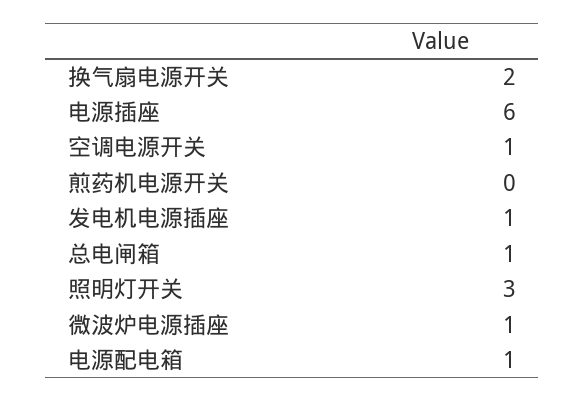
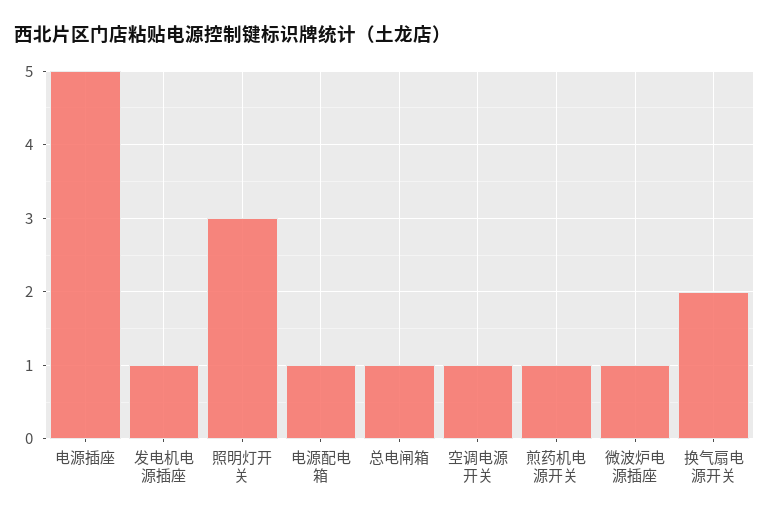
  {
    "换气扇电源开关": 2,
-   "电源插座": 6,
+   "电源插座": 5,
    "空调电源开关": 1,
-   "煎药机电源开关": 0,
+   "煎药机电源开关": 1,
    "发电机电源插座": 1,
    "总电闸箱": 1,
    "照明灯开关": 3,
    "微波炉电源插座": 1,
    "电源配电箱": 1
  }

